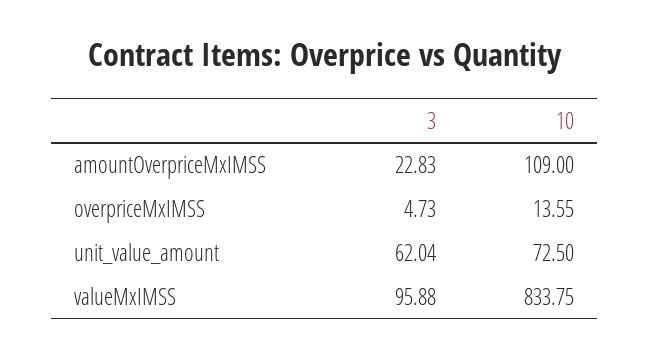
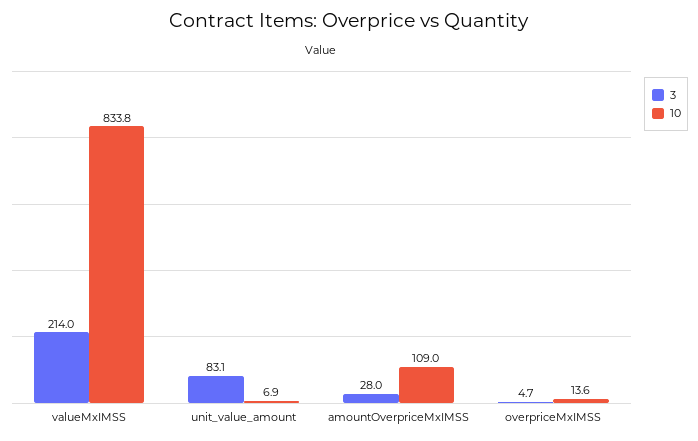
  {
    "3": {
-     "amountOverpriceMxIMSS": 22.83,
+     "amountOverpriceMxIMSS": 28,
      "overpriceMxIMSS": 4.73,
-     "unit_value_amount": 62.04,
+     "unit_value_amount": 83.1,
-     "valueMxIMSS": 95.88
+     "valueMxIMSS": 214
    },
    "10": {
      "amountOverpriceMxIMSS": 109,
      "overpriceMxIMSS": 13.55,
-     "unit_value_amount": 72.5,
+     "unit_value_amount": 6.9,
      "valueMxIMSS": 833.75
    }
  }

